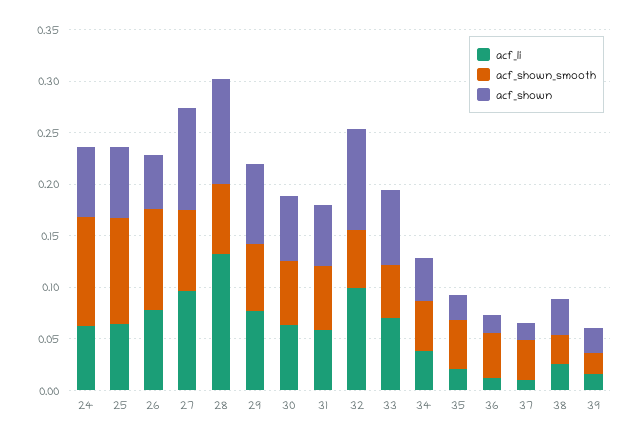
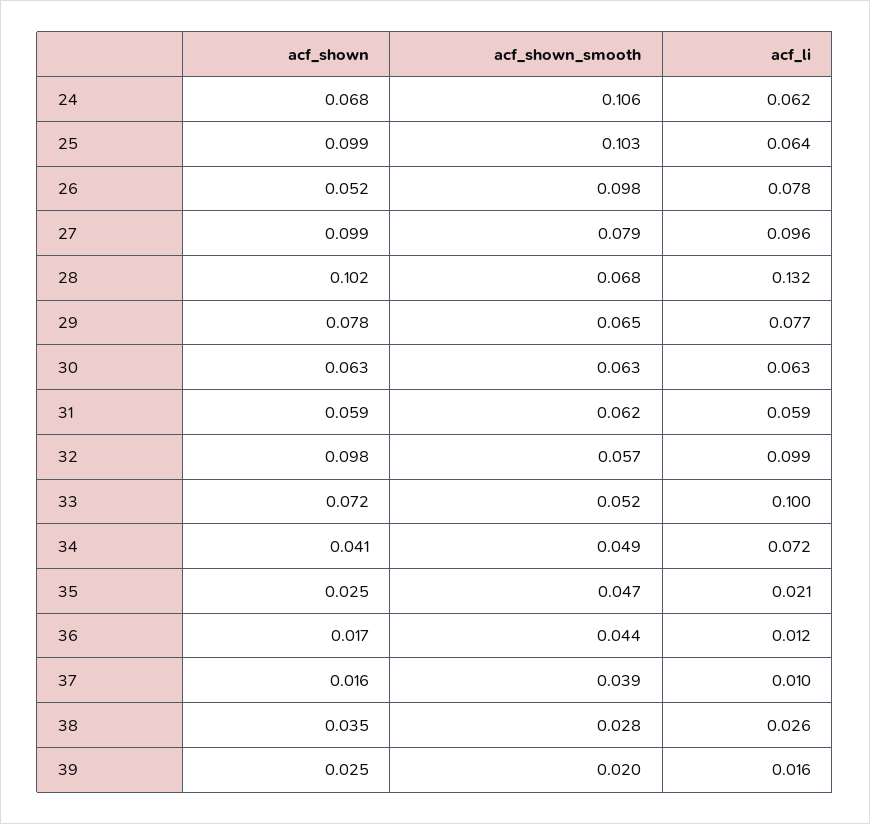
  {
    "acf_li": {
      "24": 0.062,
      "25": 0.064,
      "26": 0.078,
      "27": 0.096,
      "28": 0.132,
      "29": 0.077,
      "30": 0.063,
      "31": 0.059,
      "32": 0.099,
-     "33": 0.07,
+     "33": 0.1,
-     "34": 0.04,
+     "34": 0.072,
      "35": 0.021,
      "36": 0.012,
      "37": 0.01,
      "38": 0.026,
      "39": 0.016
    },
    "acf_shown_smooth": {
      "24": 0.106,
      "25": 0.103,
      "26": 0.098,
      "27": 0.079,
      "28": 0.068,
      "29": 0.065,
      "30": 0.063,
      "31": 0.062,
      "32": 0.057,
      "33": 0.052,
      "34": 0.049,
      "35": 0.047,
      "36": 0.044,
      "37": 0.039,
      "38": 0.028,
      "39": 0.02
    },
    "acf_shown": {
      "24": 0.068,
-     "25": 0.07,
+     "25": 0.099,
      "26": 0.052,
      "27": 0.099,
      "28": 0.102,
      "29": 0.078,
      "30": 0.063,
      "31": 0.059,
      "32": 0.098,
      "33": 0.072,
      "34": 0.041,
      "35": 0.025,
      "36": 0.017,
      "37": 0.016,
      "38": 0.035,
      "39": 0.025
    }
  }

